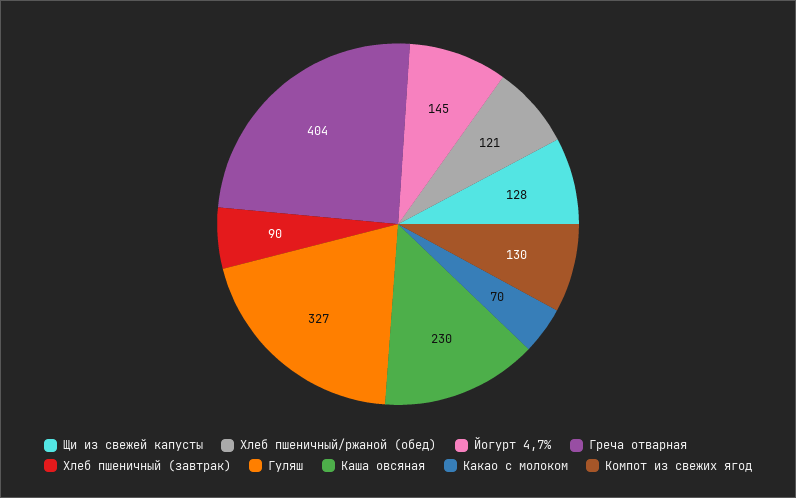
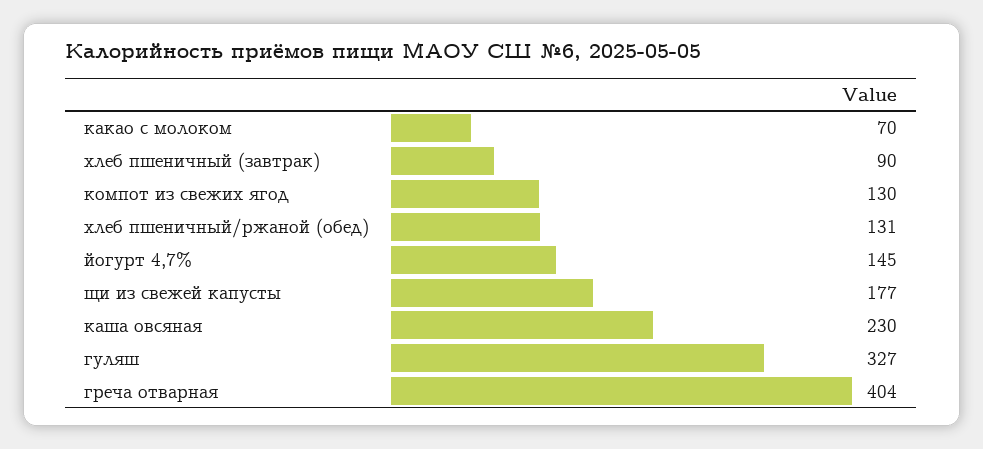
  {
-   "Щи из свежей капусты": 128,
+   "Щи из свежей капусты": 177,
-   "Хлеб пшеничный/ржаной (обед)": 121,
+   "Хлеб пшеничный/ржаной (обед)": 131,
    "Йогурт 4,7%": 145,
    "Греча отварная": 404,
    "Хлеб пшеничный (завтрак)": 90,
    "Гуляш": 327,
    "Каша овсяная": 230,
    "Какао с молоком": 70,
    "Компот из свежих ягод": 130
  }

